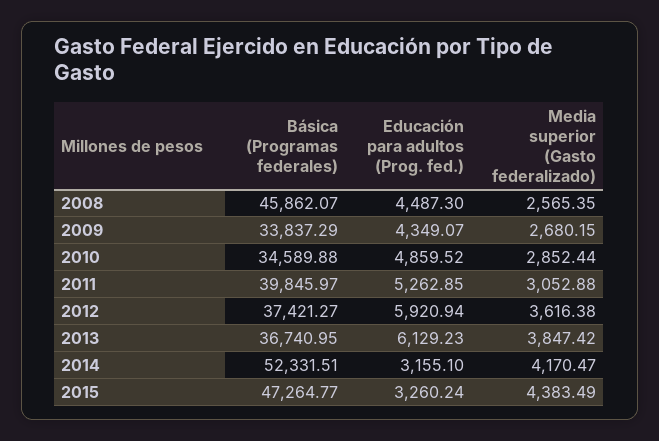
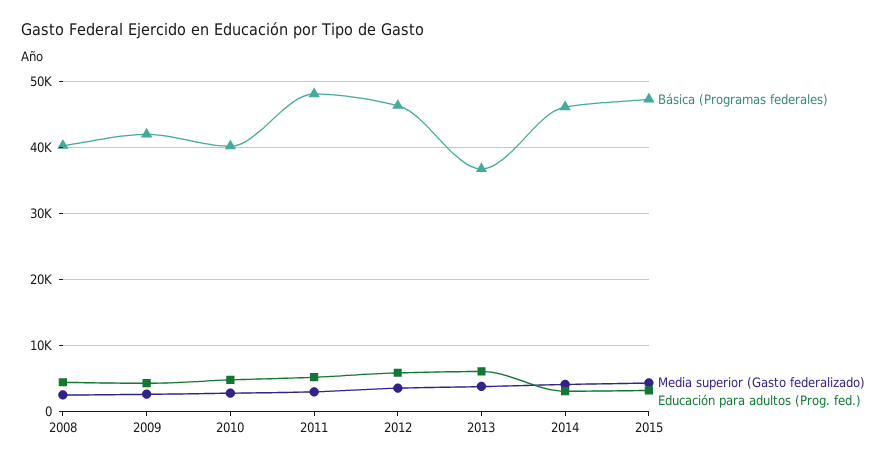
  {
    "Básica (Programas federales)": {
-     "2008": 45862.07,
+     "2008": 40000,
-     "2009": 33837.29,
+     "2009": 42000,
-     "2010": 34589.88,
+     "2010": 40000,
-     "2011": 39845.97,
+     "2011": 48000,
-     "2012": 37421.27,
+     "2012": 46000,
      "2013": 36740.95,
-     "2014": 52331.51,
+     "2014": 46000,
      "2015": 47264.77
    },
    "Educación para adultos (Prog. fed.)": {
      "2008": 4487.3,
      "2009": 4349.07,
      "2010": 4859.52,
      "2011": 5262.85,
      "2012": 5920.94,
      "2013": 6129.23,
      "2014": 3155.1,
      "2015": 3260.24
    },
    "Media superior (Gasto federalizado)": {
      "2008": 2565.35,
      "2009": 2680.15,
      "2010": 2852.44,
      "2011": 3052.88,
      "2012": 3616.38,
      "2013": 3847.42,
      "2014": 4170.47,
      "2015": 4383.49
    }
  }

